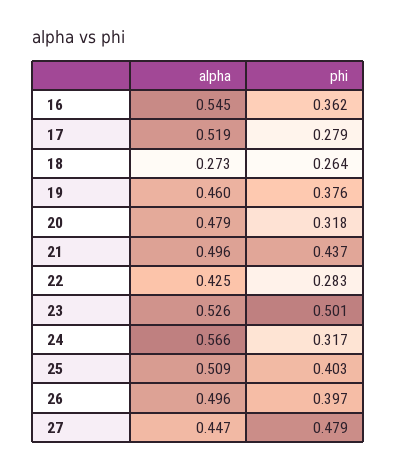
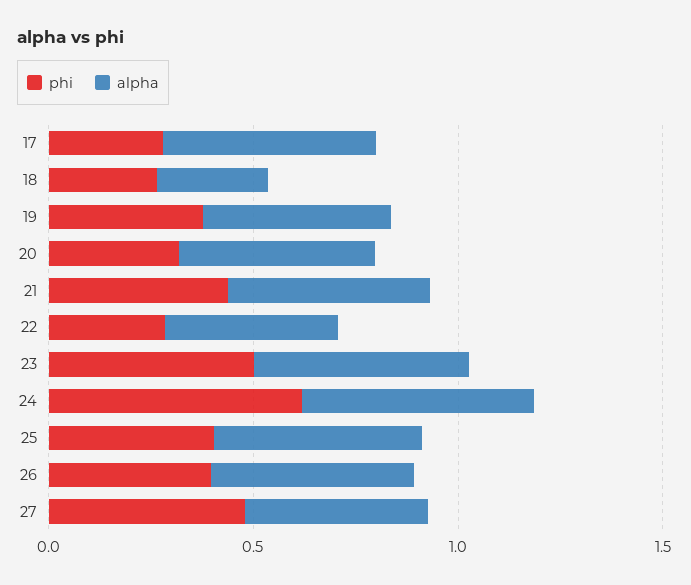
  {
    "alpha": {
-     "16": 0.545,
      "17": 0.519,
      "18": 0.273,
      "19": 0.46,
      "20": 0.479,
      "21": 0.496,
      "22": 0.425,
      "23": 0.526,
      "24": 0.566,
      "25": 0.509,
      "26": 0.496,
      "27": 0.447
    },
    "phi": {
-     "16": 0.362,
      "17": 0.279,
      "18": 0.264,
      "19": 0.376,
      "20": 0.318,
      "21": 0.437,
      "22": 0.283,
      "23": 0.501,
-     "24": 0.317,
+     "24": 0.6,
      "25": 0.403,
      "26": 0.397,
      "27": 0.479
    }
  }

